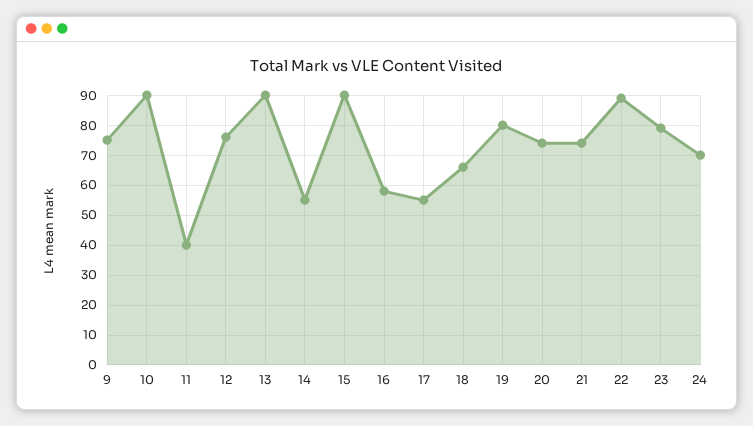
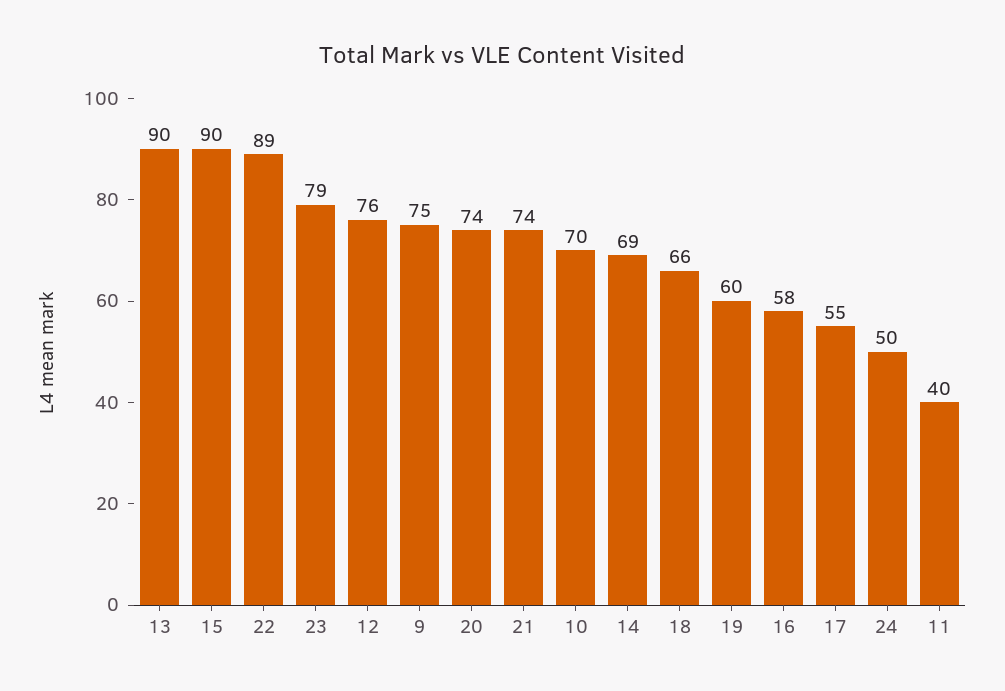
  {
    "9": 75,
-   "10": 90,
+   "10": 70,
    "11": 40,
    "12": 76,
    "13": 90,
-   "14": 55,
+   "14": 69,
    "15": 90,
    "16": 58,
    "17": 55,
    "18": 66,
-   "19": 80,
+   "19": 60,
    "20": 74,
    "21": 74,
    "22": 89,
    "23": 79,
-   "24": 70
+   "24": 50
  }

